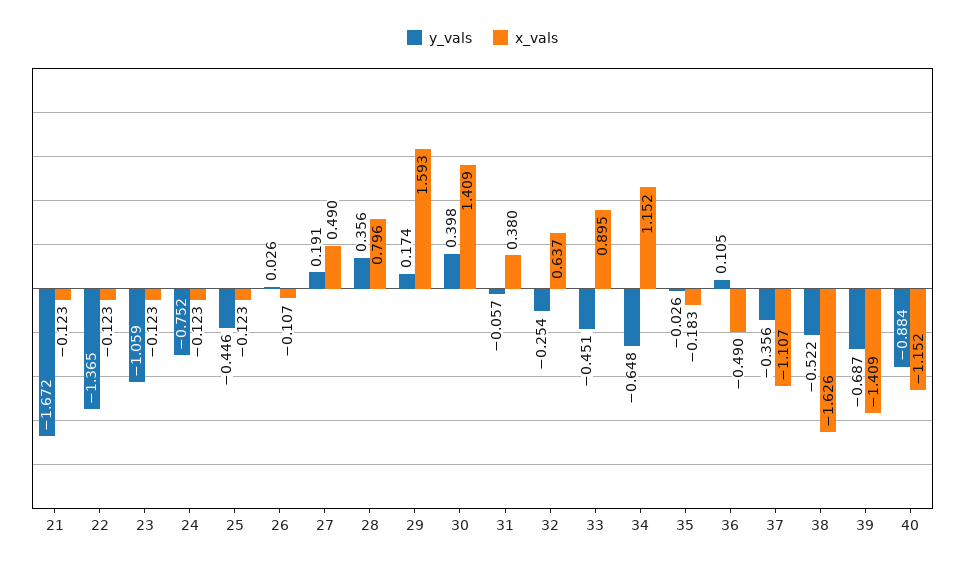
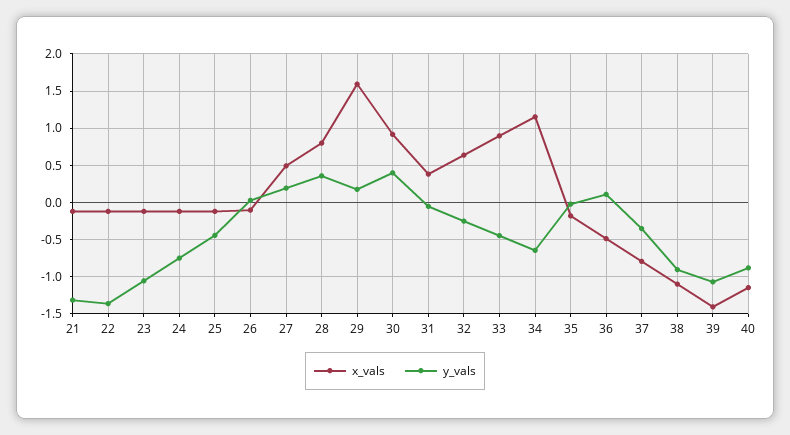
  {
    "y_vals": {
-     "21": -1.672,
+     "21": -1.3,
      "22": -1.365,
      "23": -1.059,
      "24": -0.752,
      "25": -0.446,
      "26": 0.026,
      "27": 0.191,
      "28": 0.356,
      "29": 0.174,
      "30": 0.398,
      "31": -0.057,
      "32": -0.254,
      "33": -0.451,
      "34": -0.648,
      "35": -0.026,
      "36": 0.105,
      "37": -0.356,
-     "38": -0.522,
+     "38": -0.9,
-     "39": -0.687,
+     "39": -1.1,
      "40": -0.884
    },
    "x_vals": {
      "21": -0.123,
      "22": -0.123,
      "23": -0.123,
      "24": -0.123,
      "25": -0.123,
      "26": -0.107,
      "27": 0.49,
      "28": 0.796,
      "29": 1.593,
-     "30": 1.409,
+     "30": 0.9,
      "31": 0.38,
      "32": 0.637,
      "33": 0.895,
      "34": 1.152,
      "35": -0.183,
      "36": -0.49,
-     "37": -1.107,
+     "37": -0.8,
-     "38": -1.626,
+     "38": -1.1,
      "39": -1.409,
      "40": -1.152
    }
  }

